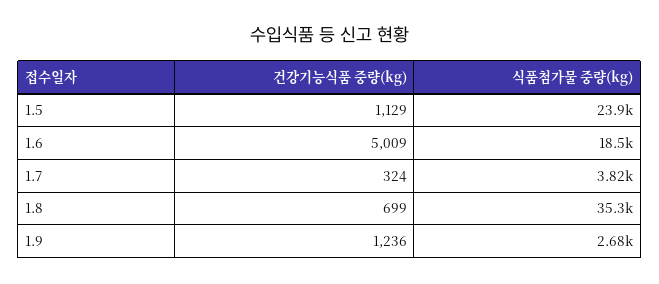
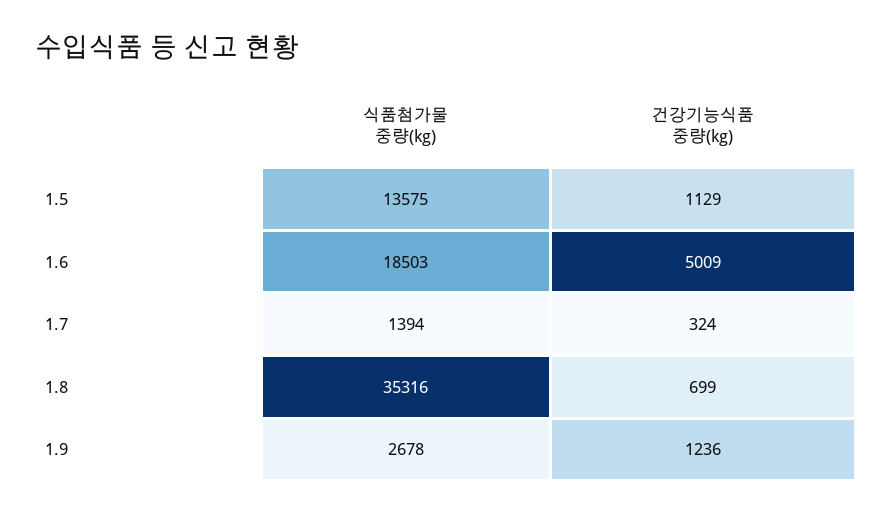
  {
    "건강기능식품 중량(kg)": {
      "1.5": 1129,
      "1.6": 5009,
      "1.7": 324,
      "1.8": 699,
      "1.9": 1236
    },
    "식품첨가물 중량(kg)": {
-     "1.5": 23900,
+     "1.5": 13575,
      "1.6": 18503,
-     "1.7": 3820,
+     "1.7": 1394,
      "1.8": 35316,
      "1.9": 2678
    }
  }

